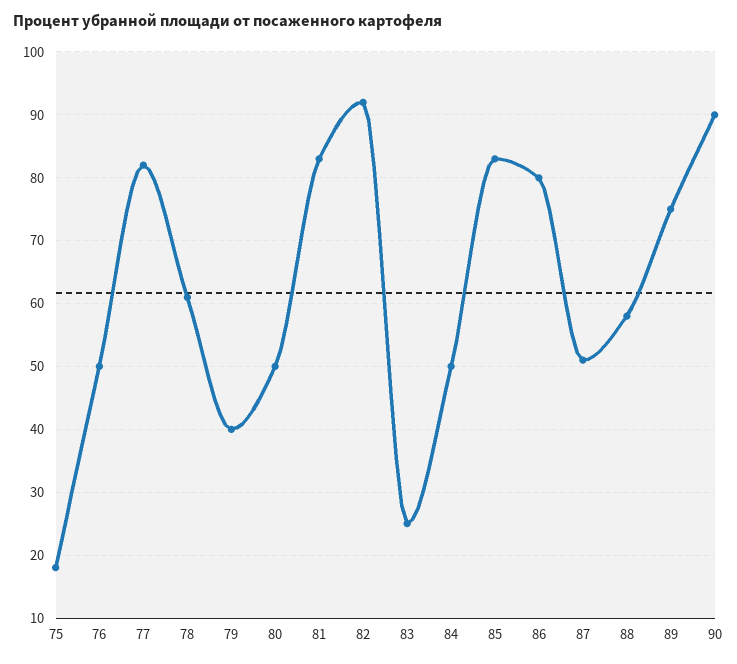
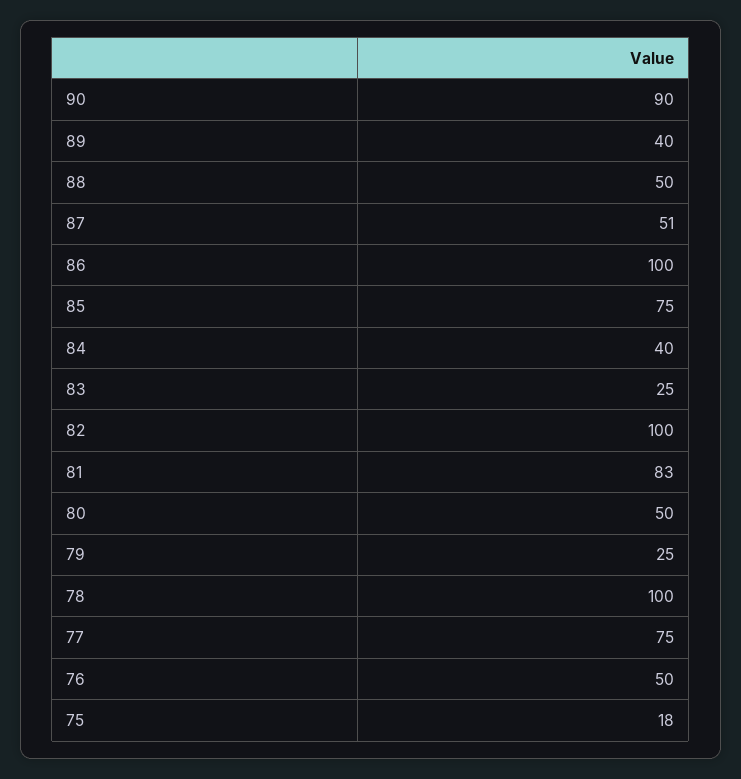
  {
    "75": 18,
    "76": 50,
-   "77": 82,
+   "77": 75,
-   "78": 61,
+   "78": 100,
-   "79": 40,
+   "79": 25,
    "80": 50,
    "81": 83,
-   "82": 92,
+   "82": 100,
    "83": 25,
-   "84": 50,
+   "84": 40,
-   "85": 83,
+   "85": 75,
-   "86": 80,
+   "86": 100,
    "87": 51,
-   "88": 58,
+   "88": 50,
-   "89": 75,
+   "89": 40,
    "90": 90
  }

